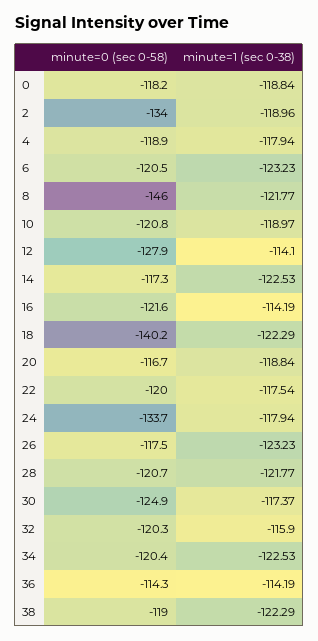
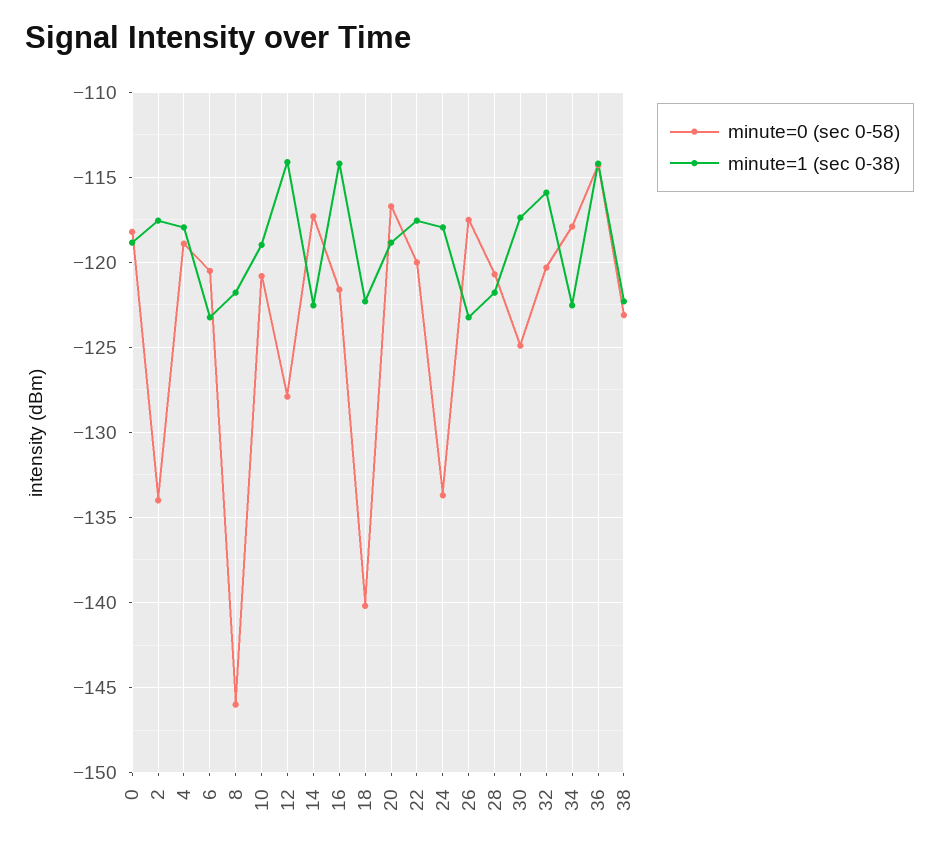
  {
    "minute=0 (sec 0-58)": {
      "0": -118.2,
      "2": -134,
      "4": -118.9,
      "6": -120.5,
      "8": -146,
      "10": -120.8,
      "12": -127.9,
      "14": -117.3,
      "16": -121.6,
      "18": -140.2,
      "20": -116.7,
      "22": -120,
      "24": -133.7,
      "26": -117.5,
      "28": -120.7,
      "30": -124.9,
      "32": -120.3,
-     "34": -120.4,
+     "34": -118,
      "36": -114.3,
-     "38": -119
+     "38": -123
    },
    "minute=1 (sec 0-38)": {
      "0": -118.84,
-     "2": -118.96,
+     "2": -117.5,
      "4": -117.94,
      "6": -123.23,
      "8": -121.77,
      "10": -118.97,
      "12": -114.1,
      "14": -122.53,
      "16": -114.19,
      "18": -122.29,
      "20": -118.84,
      "22": -117.54,
      "24": -117.94,
      "26": -123.23,
      "28": -121.77,
      "30": -117.37,
      "32": -115.9,
      "34": -122.53,
      "36": -114.19,
      "38": -122.29
    }
  }

